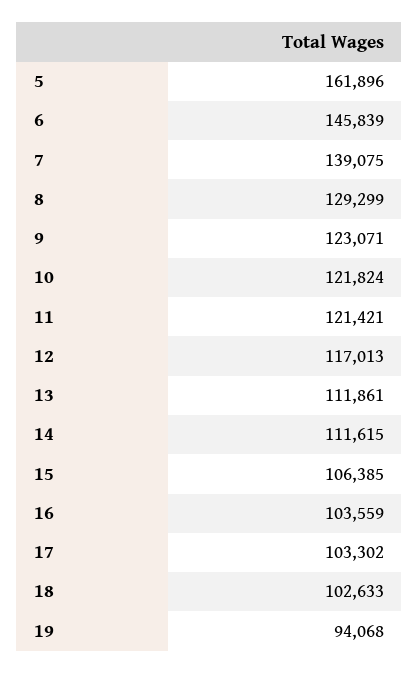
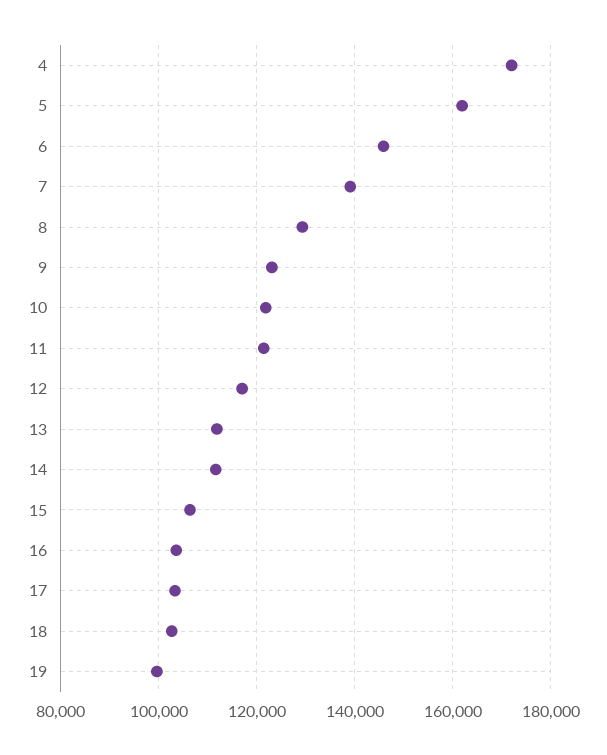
  {
    "5": 161896,
    "6": 145839,
    "7": 139075,
    "8": 129299,
    "9": 123071,
    "10": 121824,
    "11": 121421,
    "12": 117013,
    "13": 111861,
    "14": 111615,
    "15": 106385,
    "16": 103559,
    "17": 103302,
    "18": 102633,
-   "19": 94068
+   "19": 100000,
+   "4": 172000
  }

